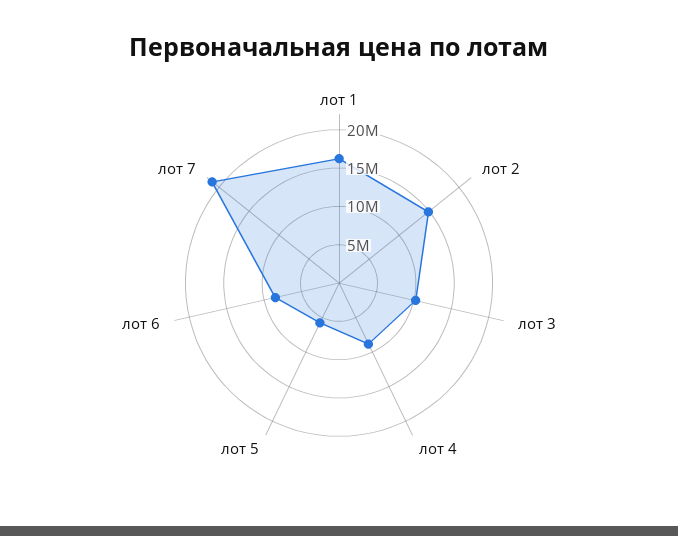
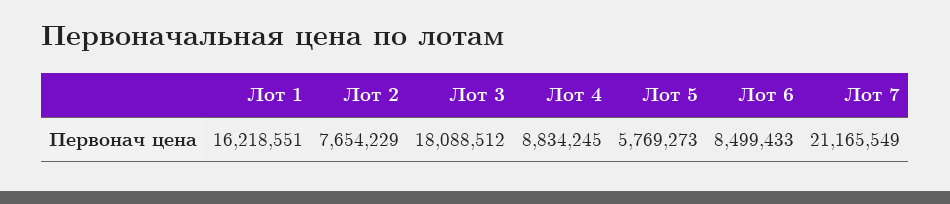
  {
    "лот 1": 16218551,
-   "лот 2": 15000000,
+   "лот 2": 7654229,
-   "лот 3": 10000000,
+   "лот 3": 18088512,
    "лот 4": 8834245,
    "лот 5": 5769273,
    "лот 6": 8499433,
    "лот 7": 21165549
  }

